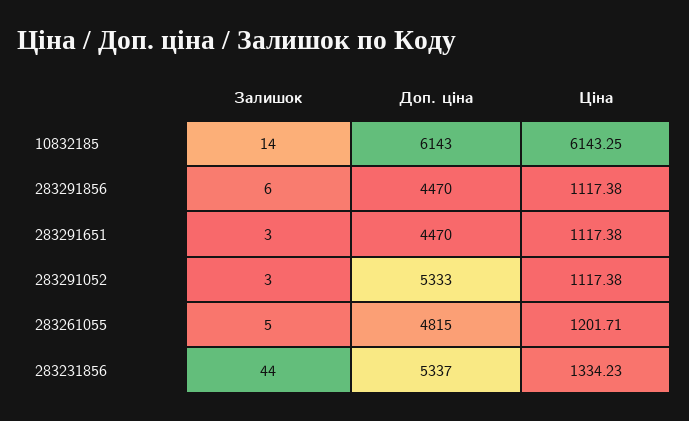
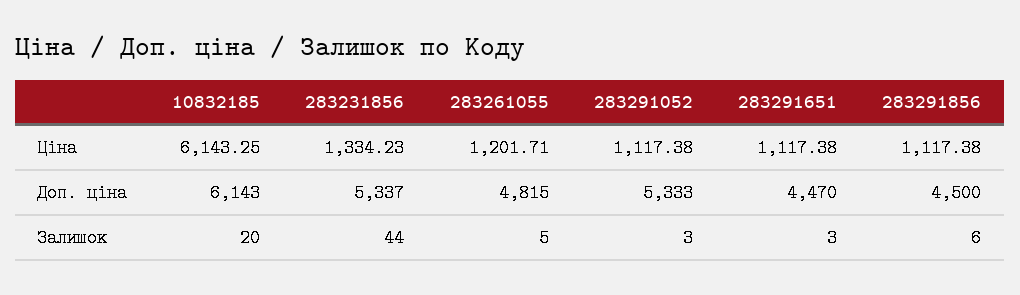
  {
    "Залишок": {
-     "10832185": 14,
+     "10832185": 20,
      "283291856": 6,
      "283291651": 3,
      "283291052": 3,
      "283261055": 5,
      "283231856": 44
    },
    "Доп. ціна": {
      "10832185": 6143,
-     "283291856": 4470,
+     "283291856": 4500,
      "283291651": 4470,
      "283291052": 5333,
      "283261055": 4815,
      "283231856": 5337
    },
    "Ціна": {
      "10832185": 6143.25,
      "283291856": 1117.38,
      "283291651": 1117.38,
      "283291052": 1117.38,
      "283261055": 1201.71,
      "283231856": 1334.23
    }
  }

